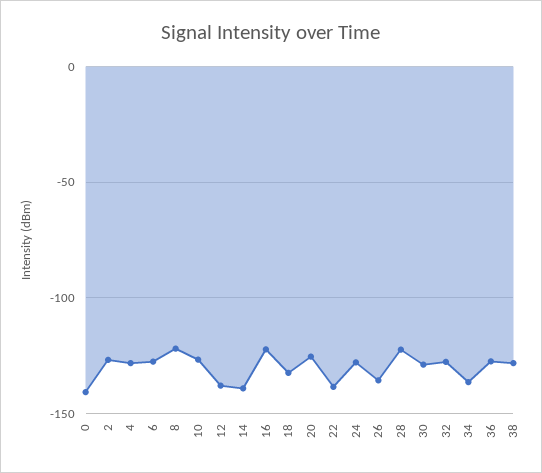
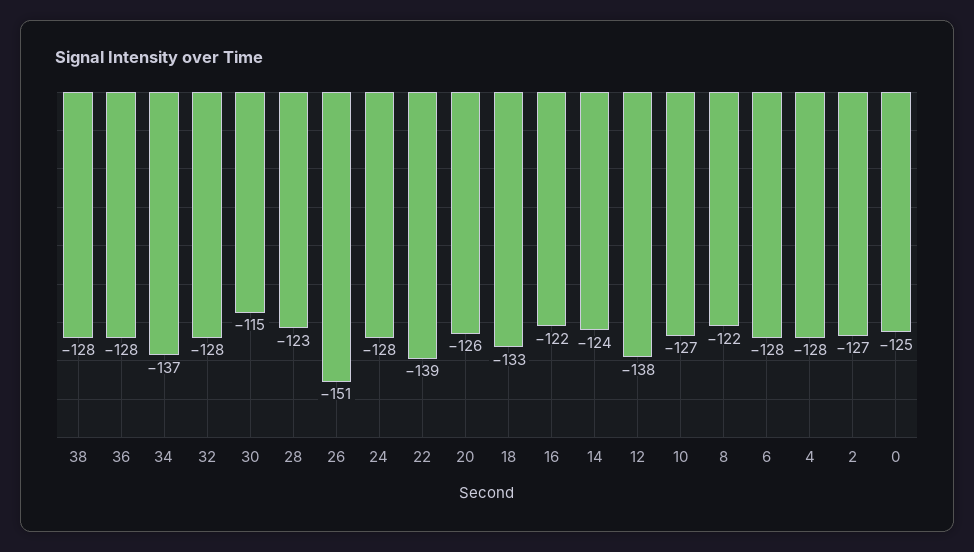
  {
-   "0": -140,
+   "0": -125,
    "2": -127,
    "4": -128,
    "6": -128,
    "8": -122,
    "10": -127,
    "12": -138,
-   "14": -140,
+   "14": -124,
    "16": -122,
    "18": -133,
    "20": -126,
    "22": -139,
    "24": -128,
-   "26": -135,
+   "26": -151,
    "28": -123,
-   "30": -130,
+   "30": -115,
    "32": -128,
    "34": -137,
    "36": -128,
    "38": -128
  }

